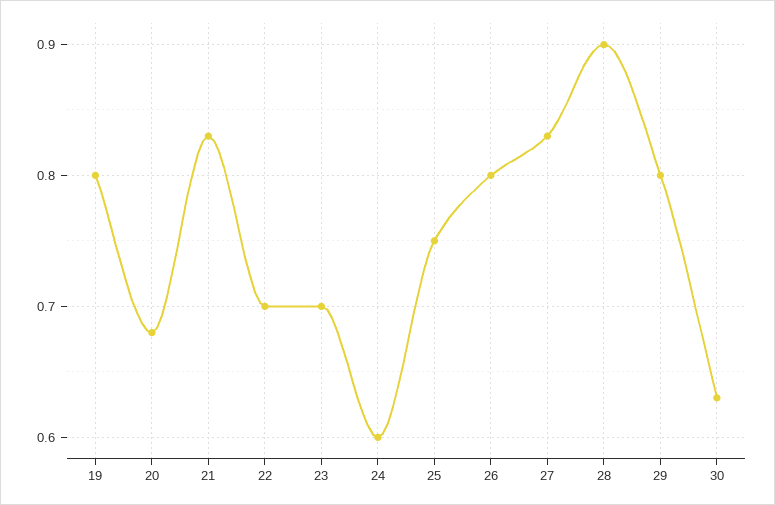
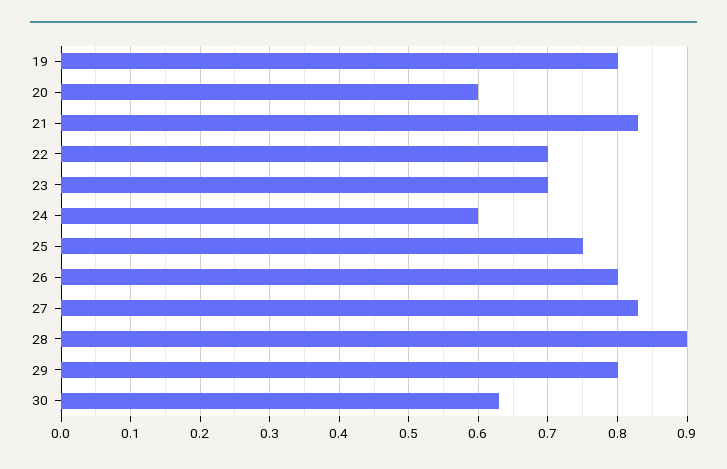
  {
    "19": 0.8,
-   "20": 0.68,
+   "20": 0.6,
    "21": 0.83,
    "22": 0.7,
    "23": 0.7,
    "24": 0.6,
    "25": 0.75,
    "26": 0.8,
    "27": 0.83,
    "28": 0.9,
    "29": 0.8,
    "30": 0.63
  }

